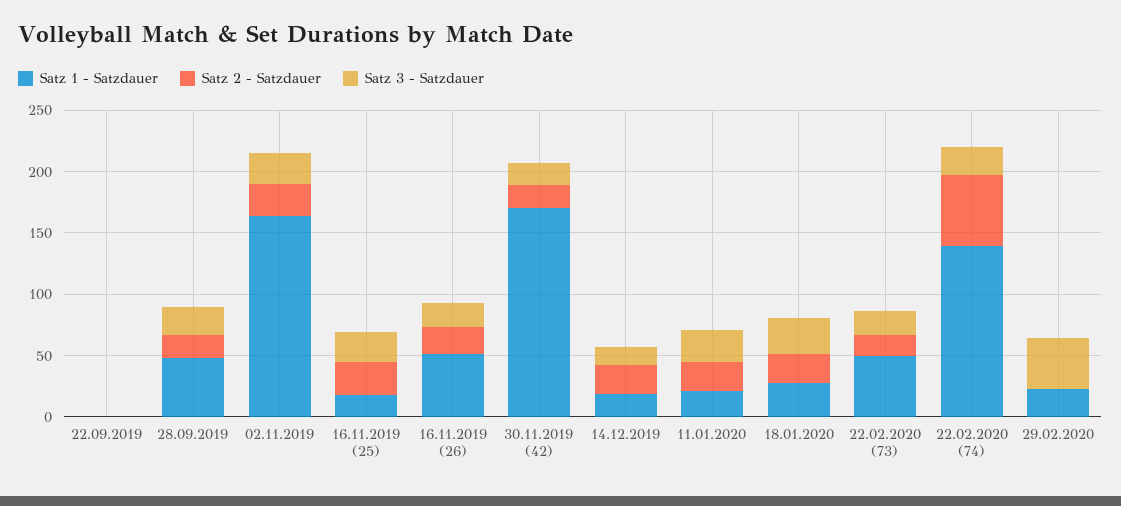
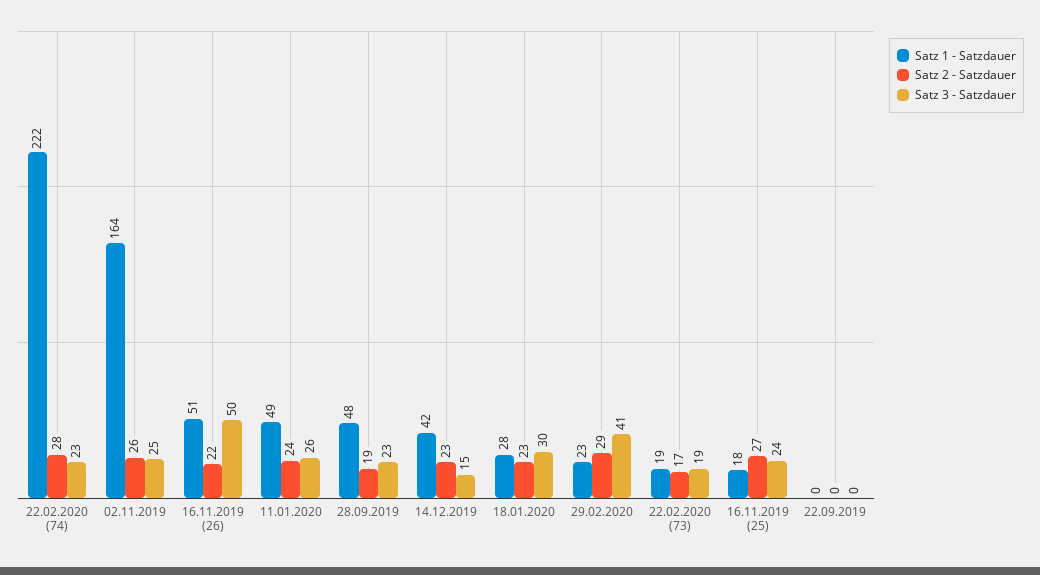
  {
    "Satz 1 - Satzdauer": {
      "22.09.2019": 0,
      "28.09.2019": 48,
      "02.11.2019": 164,
      "16.11.2019 (25)": 18,
      "16.11.2019 (26)": 51,
-     "30.11.2019 (42)": 170,
-     "14.12.2019": 20,
+     "14.12.2019": 42,
-     "11.01.2020": 20,
+     "11.01.2020": 49,
      "18.01.2020": 28,
-     "22.02.2020 (73)": 50,
+     "22.02.2020 (73)": 19,
-     "22.02.2020 (74)": 140,
+     "22.02.2020 (74)": 222,
      "29.02.2020": 23
    },
    "Satz 2 - Satzdauer": {
      "22.09.2019": 0,
      "28.09.2019": 19,
      "02.11.2019": 26,
      "16.11.2019 (25)": 27,
      "16.11.2019 (26)": 22,
-     "30.11.2019 (42)": 20,
      "14.12.2019": 23,
      "11.01.2020": 24,
      "18.01.2020": 23,
      "22.02.2020 (73)": 17,
-     "22.02.2020 (74)": 60,
+     "22.02.2020 (74)": 28,
-     "29.02.2020": 0
+     "29.02.2020": 29
    },
    "Satz 3 - Satzdauer": {
      "22.09.2019": 0,
      "28.09.2019": 23,
      "02.11.2019": 25,
      "16.11.2019 (25)": 24,
-     "16.11.2019 (26)": 20,
+     "16.11.2019 (26)": 50,
-     "30.11.2019 (42)": 20,
      "14.12.2019": 15,
      "11.01.2020": 26,
      "18.01.2020": 30,
      "22.02.2020 (73)": 19,
      "22.02.2020 (74)": 23,
      "29.02.2020": 41
    }
  }

